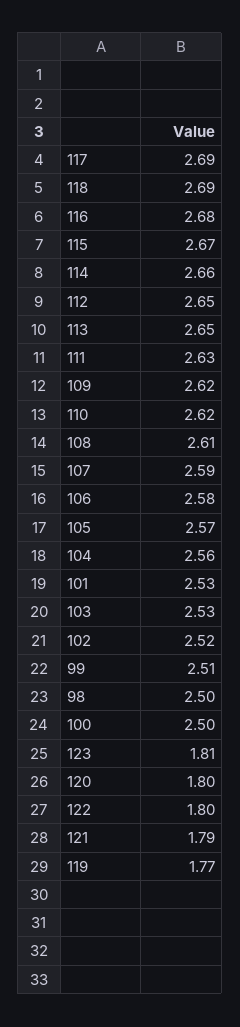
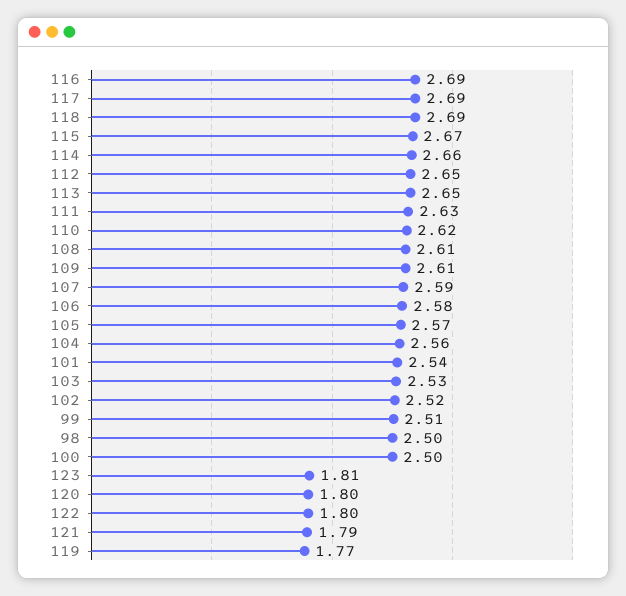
  {
    "117": 2.69,
    "118": 2.69,
-   "116": 2.68,
+   "116": 2.69,
    "115": 2.67,
    "114": 2.66,
    "112": 2.65,
    "113": 2.65,
    "111": 2.63,
-   "109": 2.62,
+   "109": 2.61,
    "110": 2.62,
    "108": 2.61,
    "107": 2.59,
    "106": 2.58,
    "105": 2.57,
    "104": 2.56,
-   "101": 2.53,
+   "101": 2.54,
    "103": 2.53,
    "102": 2.52,
    "99": 2.51,
    "98": 2.5,
    "100": 2.5,
    "123": 1.81,
    "120": 1.8,
    "122": 1.8,
    "121": 1.79,
    "119": 1.77
  }

